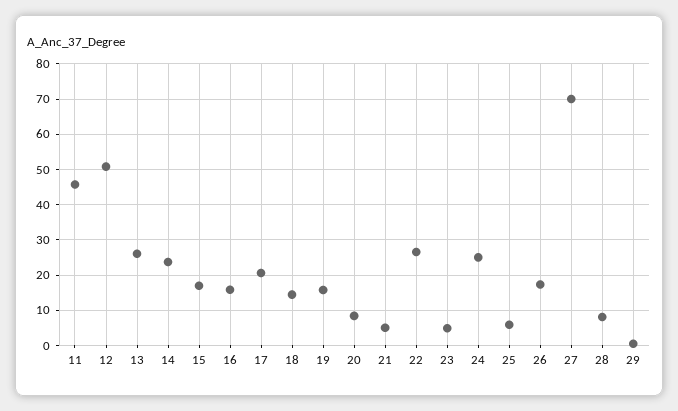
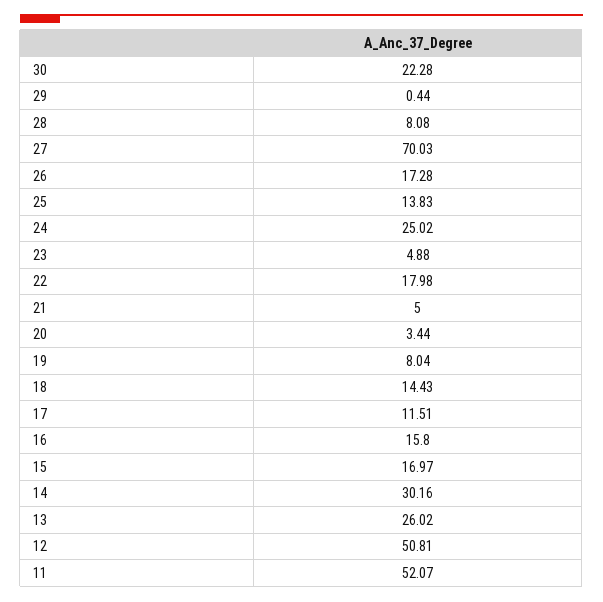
  {
-   "11": 46,
+   "11": 52.07,
    "12": 50.81,
    "13": 26.02,
-   "14": 24,
+   "14": 30.16,
    "15": 16.97,
    "16": 15.8,
-   "17": 20,
+   "17": 11.51,
    "18": 14.43,
-   "19": 16,
+   "19": 8.04,
-   "20": 8,
+   "20": 3.44,
    "21": 5,
-   "22": 26,
+   "22": 17.98,
    "23": 4.88,
    "24": 25.02,
-   "25": 6,
+   "25": 13.83,
    "26": 17.28,
    "27": 70.03,
    "28": 8.08,
-   "29": 0.44
+   "29": 0.44,
+   "30": 22.28
  }

